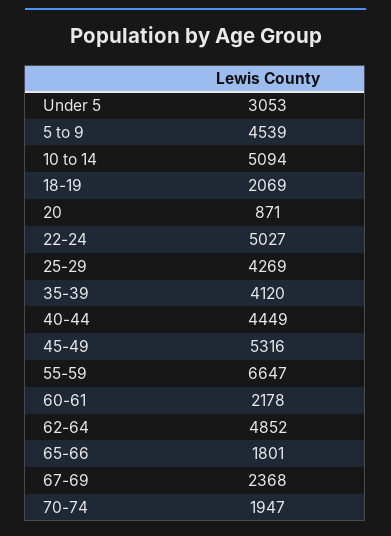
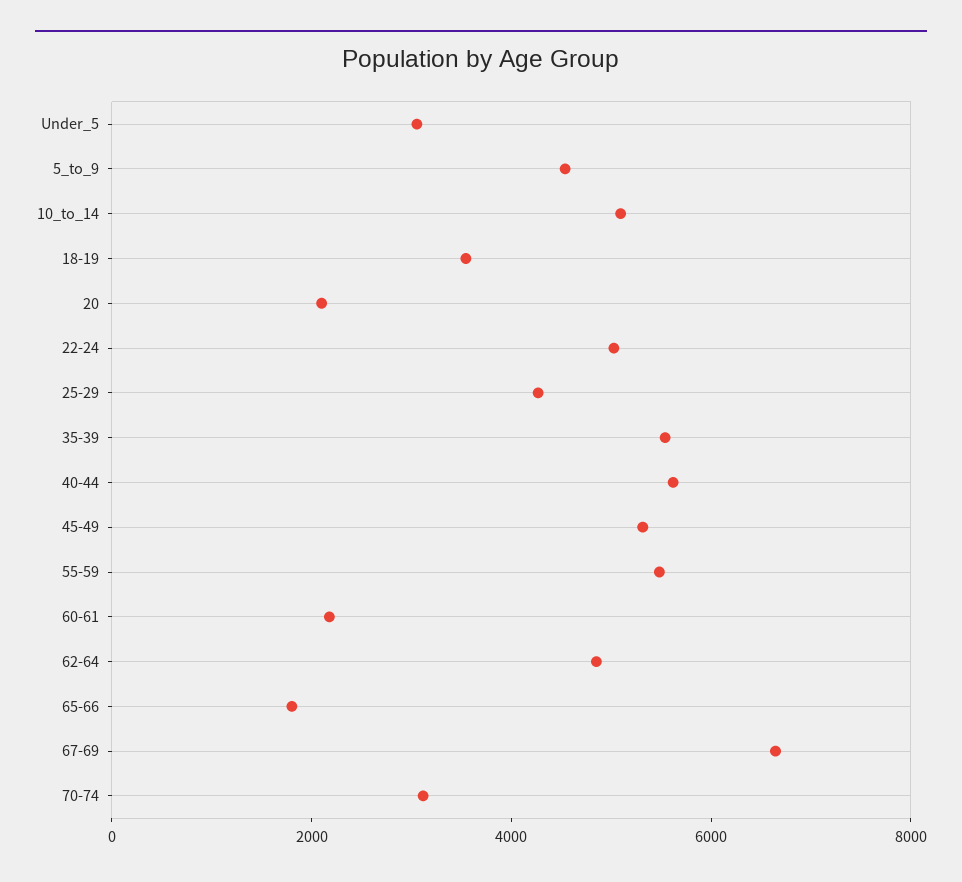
  {
    "Under 5": 3053,
    "5 to 9": 4539,
    "10 to 14": 5094,
-   "18-19": 2069,
+   "18-19": 3500,
-   "20": 871,
+   "20": 2000,
    "22-24": 5027,
    "25-29": 4269,
-   "35-39": 4120,
+   "35-39": 5500,
-   "40-44": 4449,
+   "40-44": 5500,
    "45-49": 5316,
-   "55-59": 6647,
+   "55-59": 5500,
    "60-61": 2178,
    "62-64": 4852,
    "65-66": 1801,
-   "67-69": 2368,
+   "67-69": 6500,
-   "70-74": 1947
+   "70-74": 3000
  }

